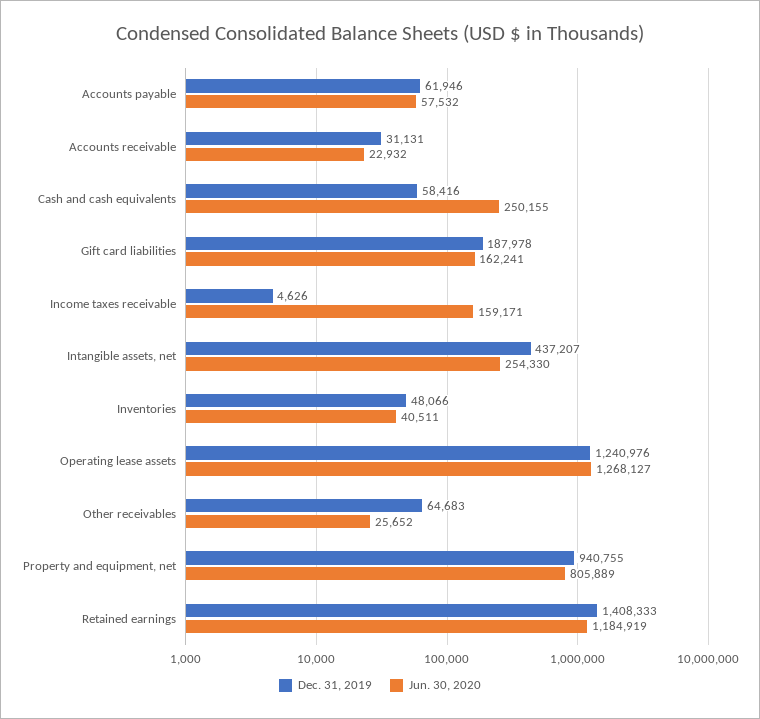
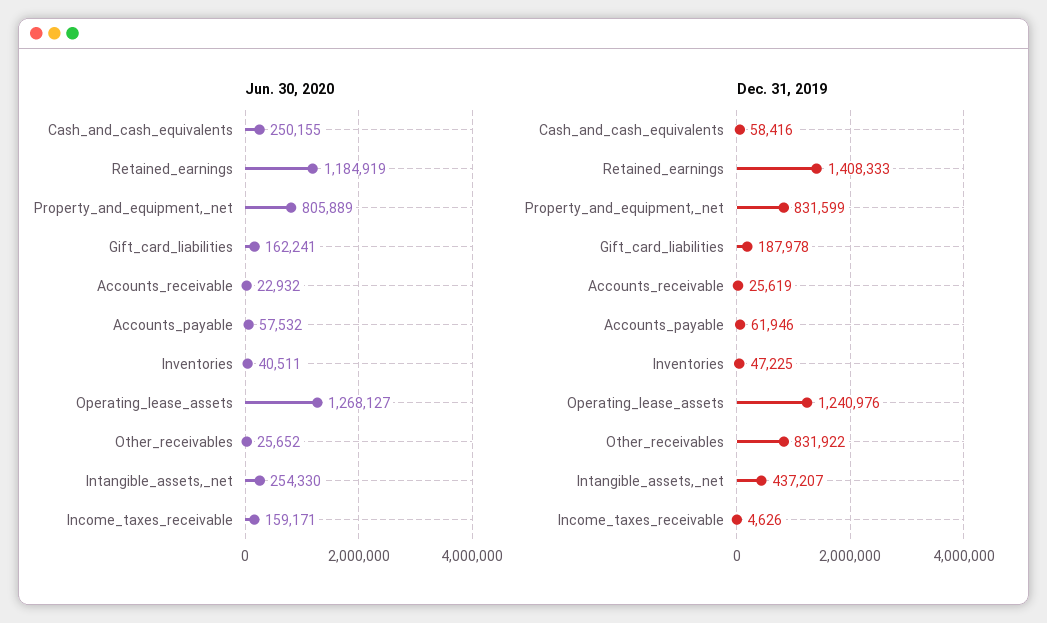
  {
    "Dec. 31, 2019": {
      "Accounts payable": 61946,
-     "Accounts receivable": 31131,
+     "Accounts receivable": 25619,
      "Cash and cash equivalents": 58416,
      "Gift card liabilities": 187978,
      "Income taxes receivable": 4626,
      "Intangible assets, net": 437207,
-     "Inventories": 48066,
+     "Inventories": 47225,
      "Operating lease assets": 1240976,
-     "Other receivables": 64683,
+     "Other receivables": 831922,
-     "Property and equipment, net": 940755,
+     "Property and equipment, net": 831599,
      "Retained earnings": 1408333
    },
    "Jun. 30, 2020": {
      "Accounts payable": 57532,
      "Accounts receivable": 22932,
      "Cash and cash equivalents": 250155,
      "Gift card liabilities": 162241,
      "Income taxes receivable": 159171,
      "Intangible assets, net": 254330,
      "Inventories": 40511,
      "Operating lease assets": 1268127,
      "Other receivables": 25652,
      "Property and equipment, net": 805889,
      "Retained earnings": 1184919
    }
  }

